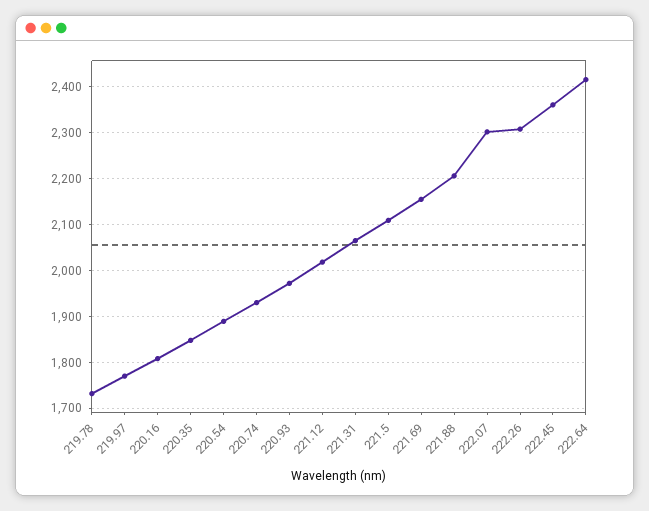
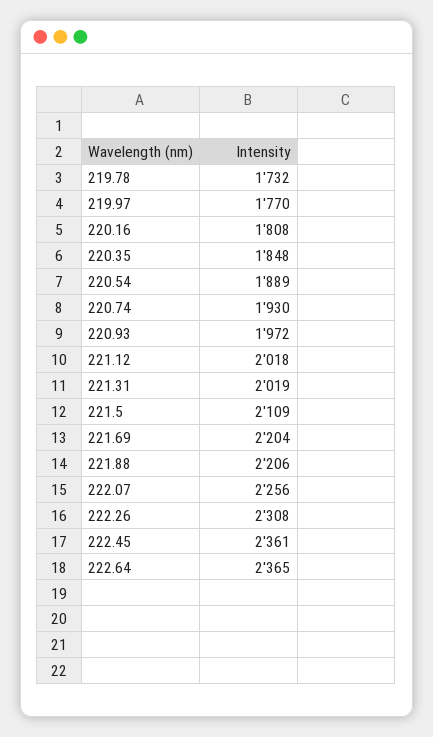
  {
    "219.78": 1732,
    "219.97": 1770,
    "220.16": 1808,
    "220.35": 1848,
    "220.54": 1889,
    "220.74": 1930,
    "220.93": 1972,
    "221.12": 2018,
-   "221.31": 2060,
+   "221.31": 2019,
    "221.5": 2109,
-   "221.69": 2160,
+   "221.69": 2204,
    "221.88": 2206,
-   "222.07": 2300,
+   "222.07": 2256,
    "222.26": 2308,
    "222.45": 2361,
-   "222.64": 2420
+   "222.64": 2365
  }

